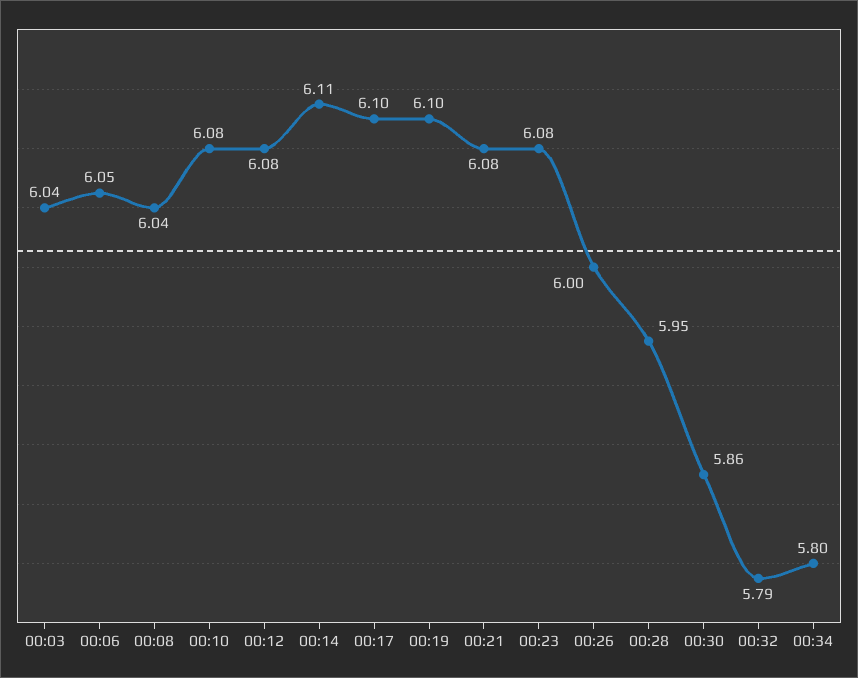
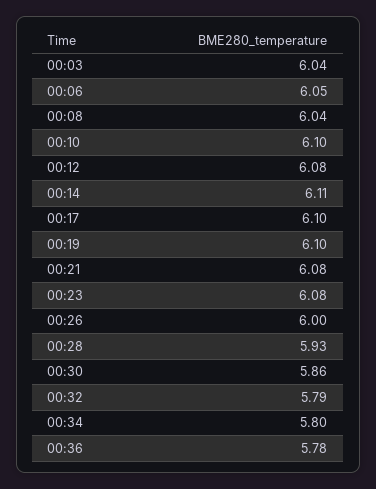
  {
    "00:03": 6.04,
    "00:06": 6.05,
    "00:08": 6.04,
-   "00:10": 6.08,
+   "00:10": 6.1,
    "00:12": 6.08,
    "00:14": 6.11,
    "00:17": 6.1,
    "00:19": 6.1,
    "00:21": 6.08,
    "00:23": 6.08,
    "00:26": 6,
-   "00:28": 5.95,
+   "00:28": 5.93,
    "00:30": 5.86,
    "00:32": 5.79,
-   "00:34": 5.8
+   "00:34": 5.8,
+   "00:36": 5.78
  }

